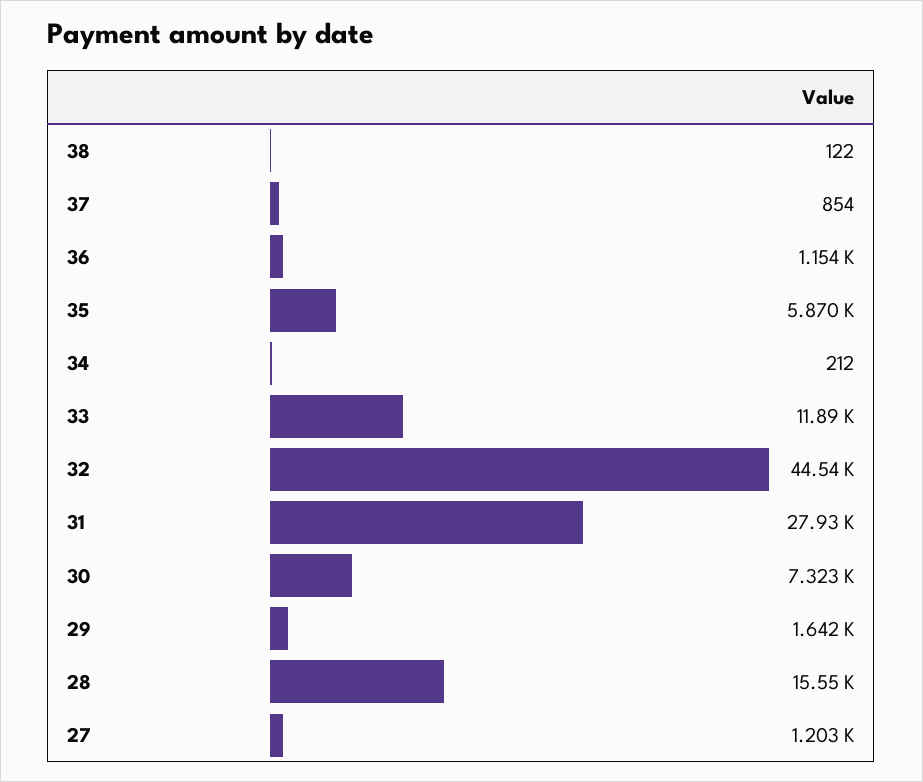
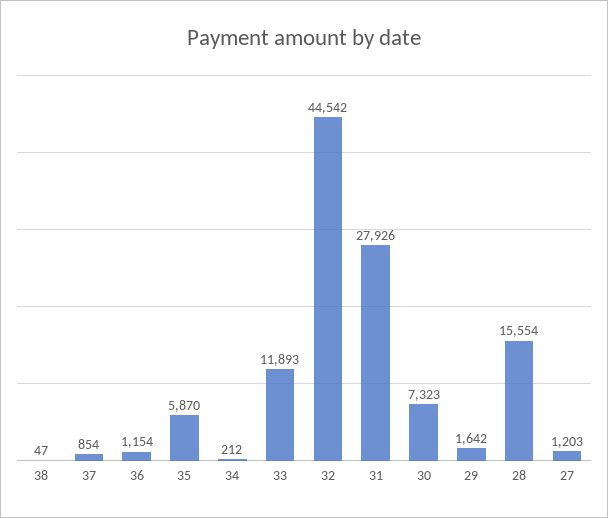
  {
-   "38": 122,
+   "38": 47,
    "37": 854,
    "36": 1154,
    "35": 5870,
    "34": 212,
    "33": 11893,
    "32": 44542,
    "31": 27926,
    "30": 7323,
    "29": 1642,
    "28": 15554,
    "27": 1203
  }

